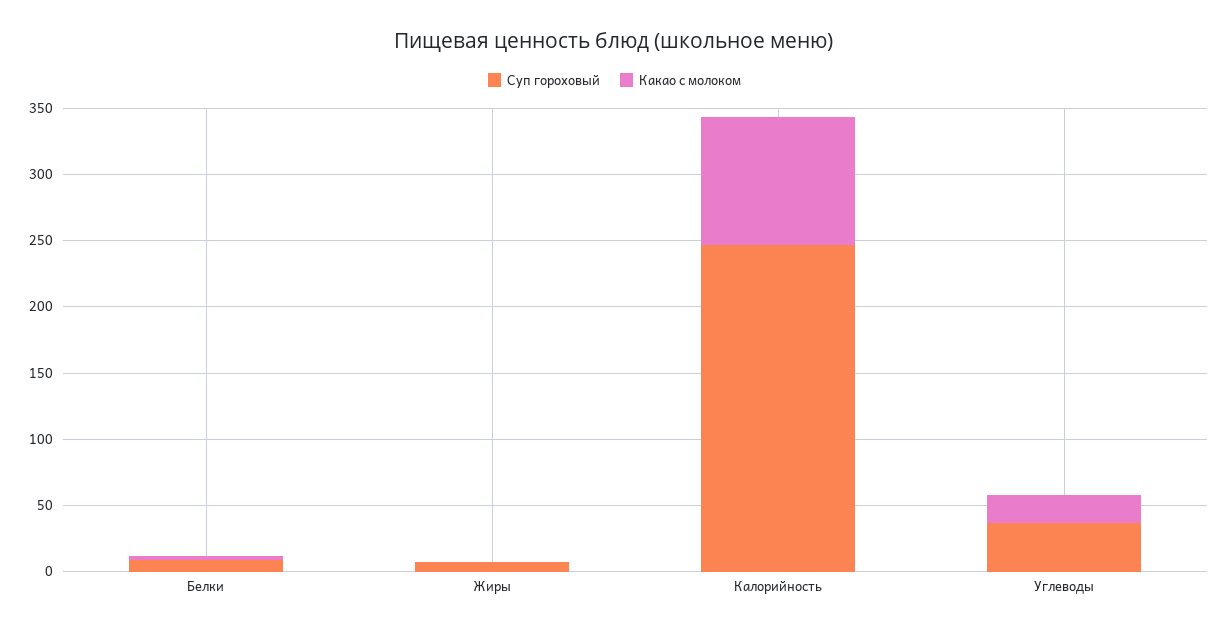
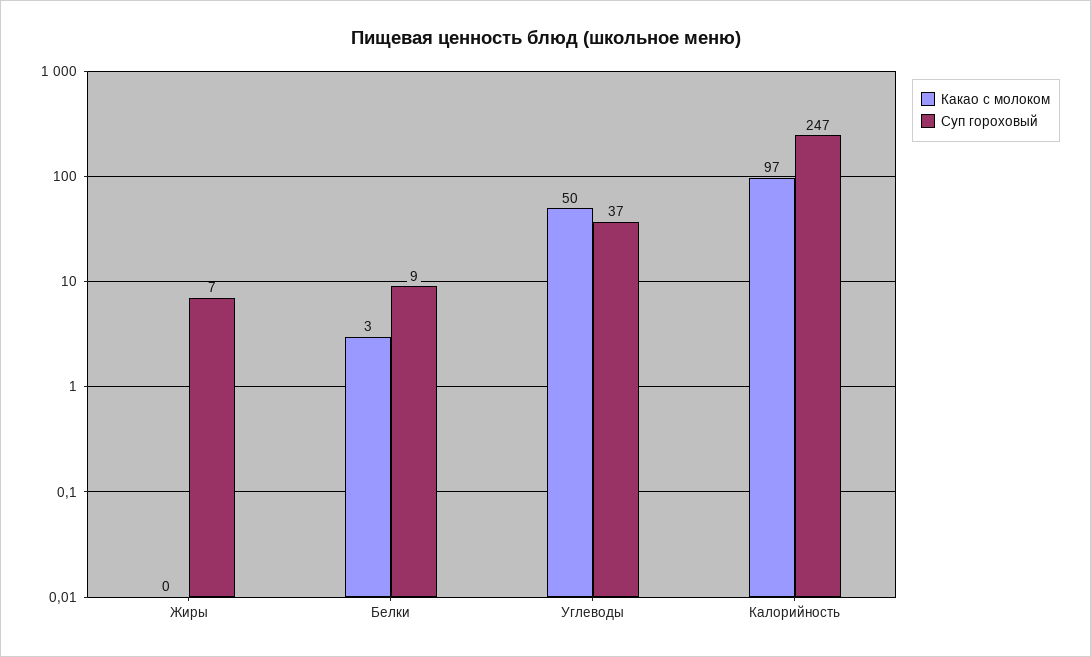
  {
    "Суп гороховый": {
      "Белки": 9,
      "Жиры": 7,
      "Калорийность": 247,
      "Углеводы": 37
    },
    "Какао с молоком": {
      "Белки": 3,
      "Жиры": 0,
      "Калорийность": 97,
-     "Углеводы": 20
+     "Углеводы": 50
    }
  }

